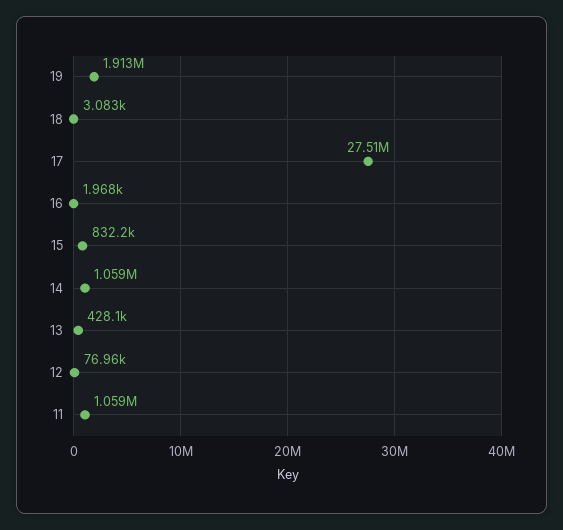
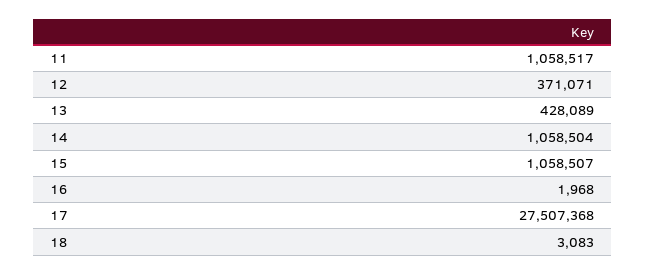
  {
-   "19": 1913000,
    "18": 3083,
    "17": 27507368,
    "16": 1968,
-   "15": 832200,
+   "15": 1058507,
    "14": 1058504,
    "13": 428089,
-   "12": 76960,
+   "12": 371071,
    "11": 1058517
  }

